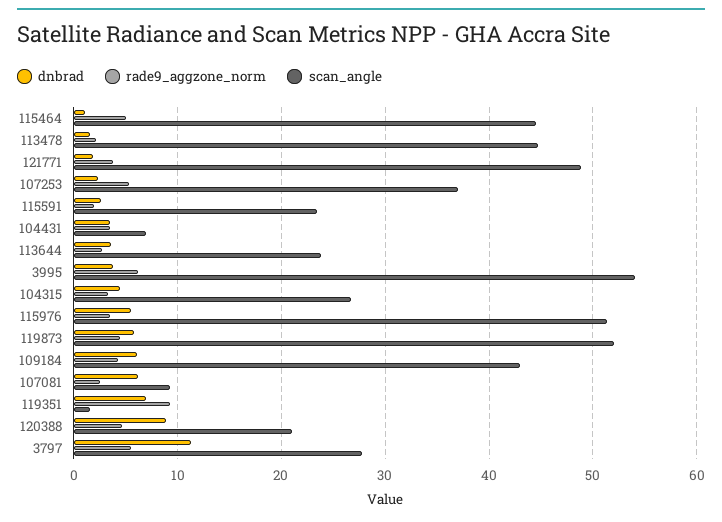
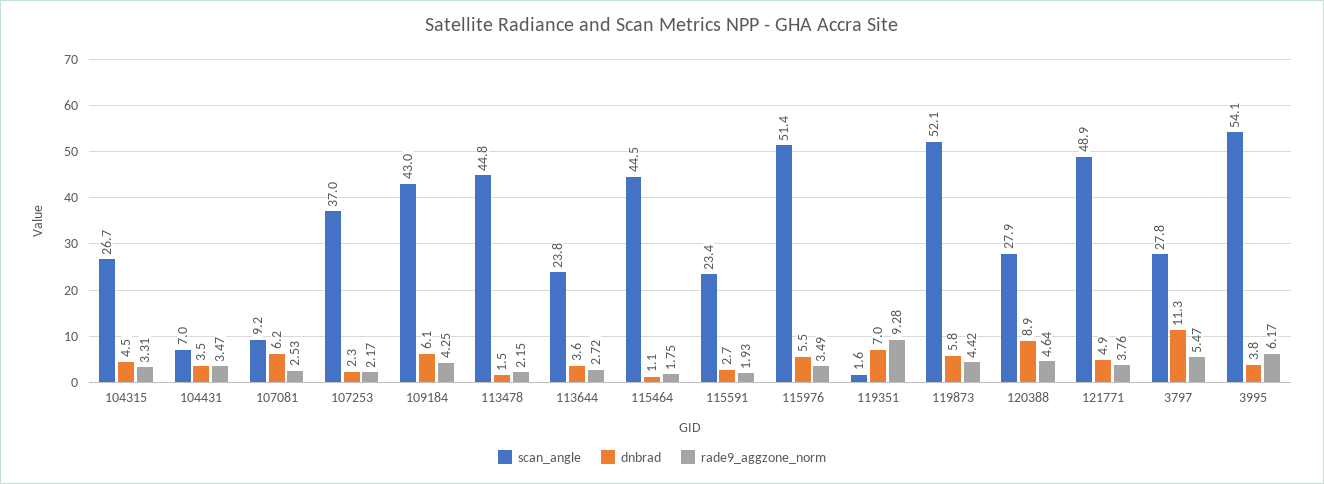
  {
    "dnbrad": {
      "115464": 1.1,
      "113478": 1.5,
-     "121771": 2,
+     "121771": 4.9,
      "107253": 2.3,
      "115591": 2.7,
      "104431": 3.5,
      "113644": 3.6,
      "3995": 3.8,
      "104315": 4.5,
      "115976": 5.5,
      "119873": 5.8,
      "109184": 6.1,
      "107081": 6.2,
      "119351": 7,
      "120388": 8.9,
      "3797": 11.3
    },
    "rade9_aggzone_norm": {
-     "115464": 5,
+     "115464": 1.75,
      "113478": 2.15,
      "121771": 3.76,
-     "107253": 5,
+     "107253": 2.17,
      "115591": 1.93,
      "104431": 3.47,
      "113644": 2.72,
      "3995": 6.17,
      "104315": 3.31,
      "115976": 3.49,
      "119873": 4.42,
      "109184": 4.25,
      "107081": 2.53,
      "119351": 9.28,
      "120388": 4.64,
      "3797": 5.47
    },
    "scan_angle": {
      "115464": 44.5,
      "113478": 44.8,
      "121771": 48.9,
      "107253": 37,
      "115591": 23.4,
      "104431": 7,
      "113644": 23.8,
      "3995": 54.1,
      "104315": 26.7,
      "115976": 51.4,
      "119873": 52.1,
      "109184": 43,
      "107081": 9.2,
      "119351": 1.6,
-     "120388": 21,
+     "120388": 27.9,
      "3797": 27.8
    }
  }

